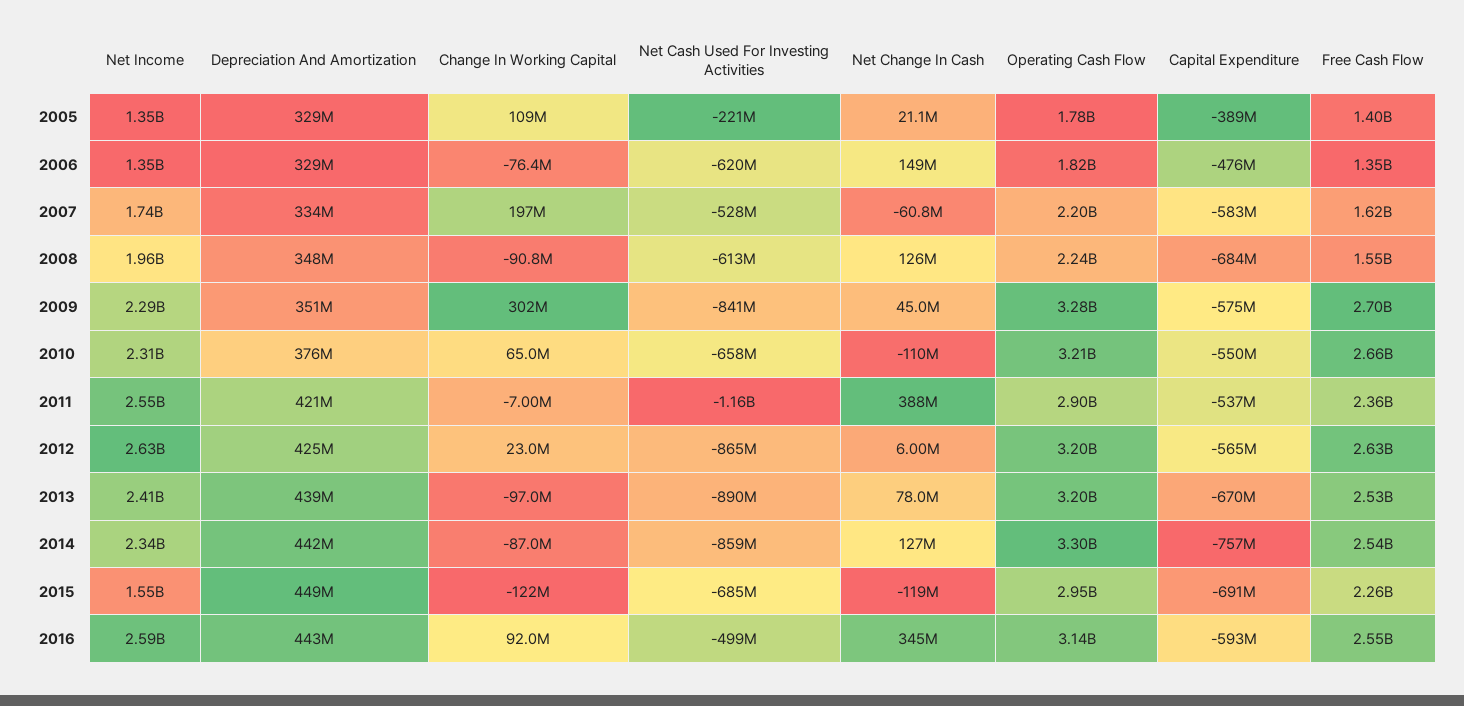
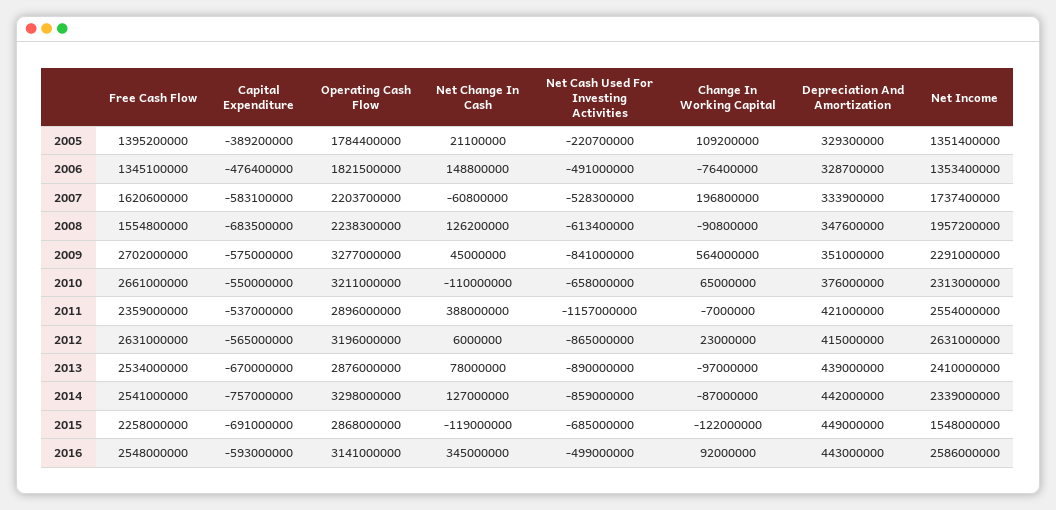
  {
    "Net Income": {
      "2005": 1351400000,
      "2006": 1353400000,
      "2007": 1737400000,
      "2008": 1957200000,
      "2009": 2291000000,
      "2010": 2313000000,
      "2011": 2554000000,
      "2012": 2631000000,
      "2013": 2410000000,
      "2014": 2339000000,
      "2015": 1548000000,
      "2016": 2586000000
    },
    "Depreciation And Amortization": {
      "2005": 329300000,
      "2006": 328700000,
      "2007": 333900000,
      "2008": 347600000,
      "2009": 351000000,
      "2010": 376000000,
      "2011": 421000000,
-     "2012": 425000000,
+     "2012": 415000000,
      "2013": 439000000,
      "2014": 442000000,
      "2015": 449000000,
      "2016": 443000000
    },
    "Change In Working Capital": {
      "2005": 109200000,
      "2006": -76400000,
      "2007": 196800000,
      "2008": -90800000,
-     "2009": 302000000,
+     "2009": 564000000,
      "2010": 65000000,
      "2011": -7000000,
      "2012": 23000000,
      "2013": -97000000,
      "2014": -87000000,
      "2015": -122000000,
      "2016": 92000000
    },
    "Net Cash Used For Investing Activities": {
      "2005": -220700000,
-     "2006": -620000000,
+     "2006": -491000000,
      "2007": -528300000,
      "2008": -613400000,
      "2009": -841000000,
      "2010": -658000000,
      "2011": -1157000000,
      "2012": -865000000,
      "2013": -890000000,
      "2014": -859000000,
      "2015": -685000000,
      "2016": -499000000
    },
    "Net Change In Cash": {
      "2005": 21100000,
      "2006": 148800000,
      "2007": -60800000,
      "2008": 126200000,
      "2009": 45000000,
      "2010": -110000000,
      "2011": 388000000,
      "2012": 6000000,
      "2013": 78000000,
      "2014": 127000000,
      "2015": -119000000,
      "2016": 345000000
    },
    "Operating Cash Flow": {
      "2005": 1784400000,
      "2006": 1821500000,
      "2007": 2203700000,
      "2008": 2238300000,
      "2009": 3277000000,
      "2010": 3211000000,
      "2011": 2896000000,
      "2012": 3196000000,
-     "2013": 3200000000,
+     "2013": 2876000000,
      "2014": 3298000000,
-     "2015": 2950000000,
+     "2015": 2868000000,
      "2016": 3141000000
    },
    "Capital Expenditure": {
      "2005": -389200000,
      "2006": -476400000,
      "2007": -583100000,
      "2008": -683500000,
      "2009": -575000000,
      "2010": -550000000,
      "2011": -537000000,
      "2012": -565000000,
      "2013": -670000000,
      "2014": -757000000,
      "2015": -691000000,
      "2016": -593000000
    },
    "Free Cash Flow": {
      "2005": 1395200000,
      "2006": 1345100000,
      "2007": 1620600000,
      "2008": 1554800000,
      "2009": 2702000000,
      "2010": 2661000000,
      "2011": 2359000000,
      "2012": 2631000000,
      "2013": 2534000000,
      "2014": 2541000000,
      "2015": 2258000000,
      "2016": 2548000000
    }
  }

